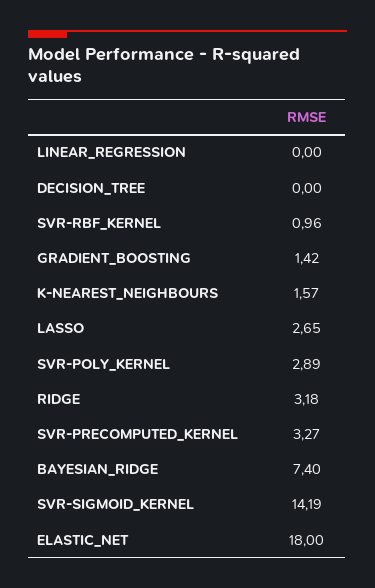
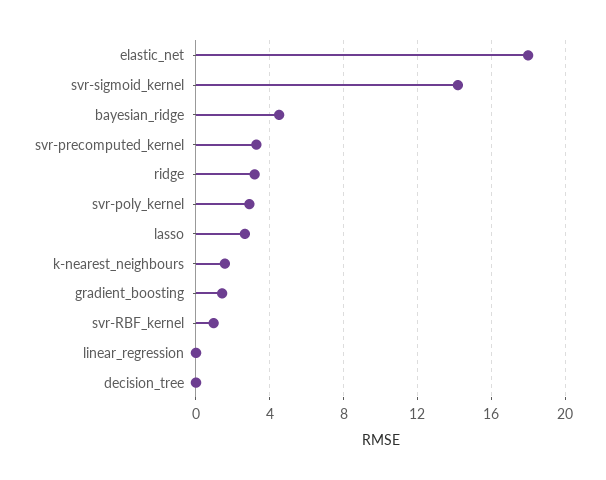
  {
    "LINEAR_REGRESSION": 0,
    "DECISION_TREE": 0,
    "SVR-RBF_KERNEL": 0.96,
    "GRADIENT_BOOSTING": 1.42,
    "K-NEAREST_NEIGHBOURS": 1.57,
    "LASSO": 2.65,
    "SVR-POLY_KERNEL": 2.89,
    "RIDGE": 3.18,
    "SVR-PRECOMPUTED_KERNEL": 3.27,
-   "BAYESIAN_RIDGE": 7.4,
+   "BAYESIAN_RIDGE": 4.5,
    "SVR-SIGMOID_KERNEL": 14.19,
    "ELASTIC_NET": 18
  }

